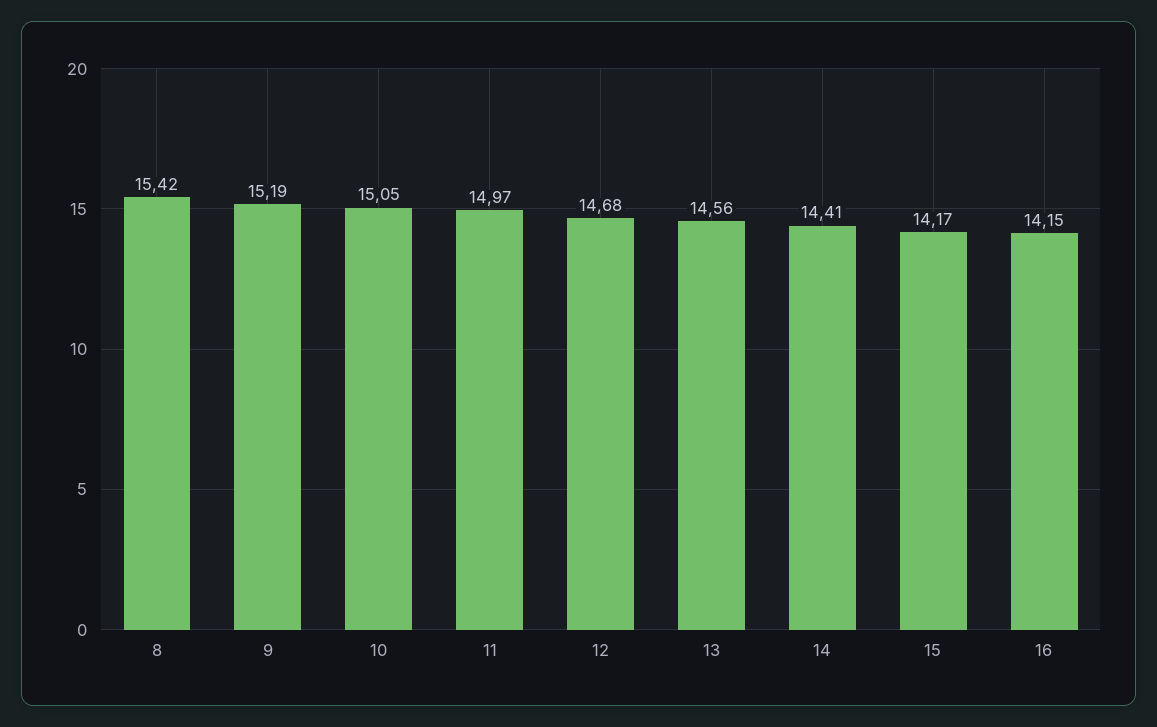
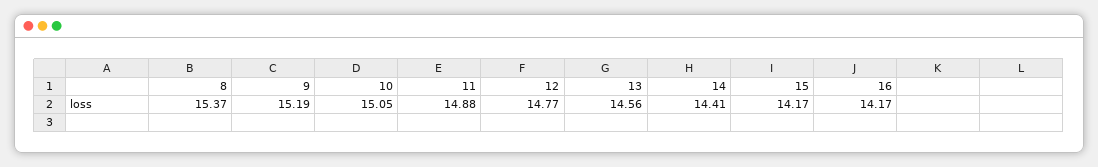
  {
-   "8": 15.42,
+   "8": 15.37,
    "9": 15.19,
    "10": 15.05,
-   "11": 14.97,
+   "11": 14.88,
-   "12": 14.68,
+   "12": 14.77,
    "13": 14.56,
    "14": 14.41,
    "15": 14.17,
-   "16": 14.15
+   "16": 14.17
  }

